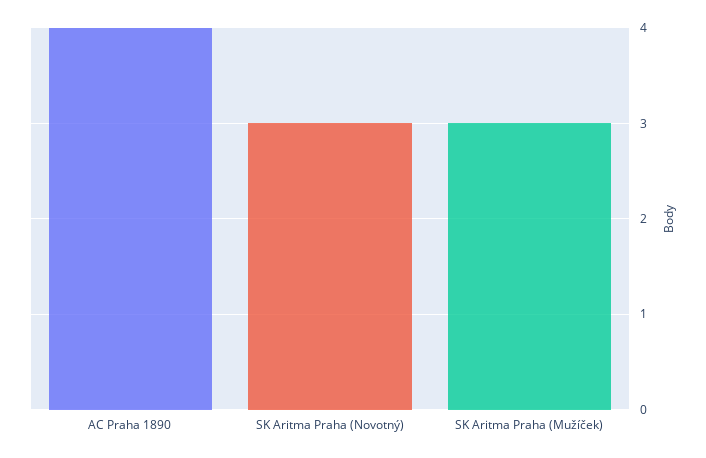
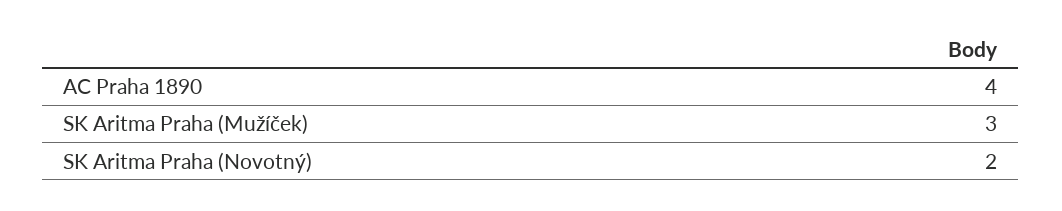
  {
    "AC Praha 1890": 4,
-   "SK Aritma Praha (Novotný)": 3,
+   "SK Aritma Praha (Novotný)": 2,
    "SK Aritma Praha (Mužíček)": 3
  }

